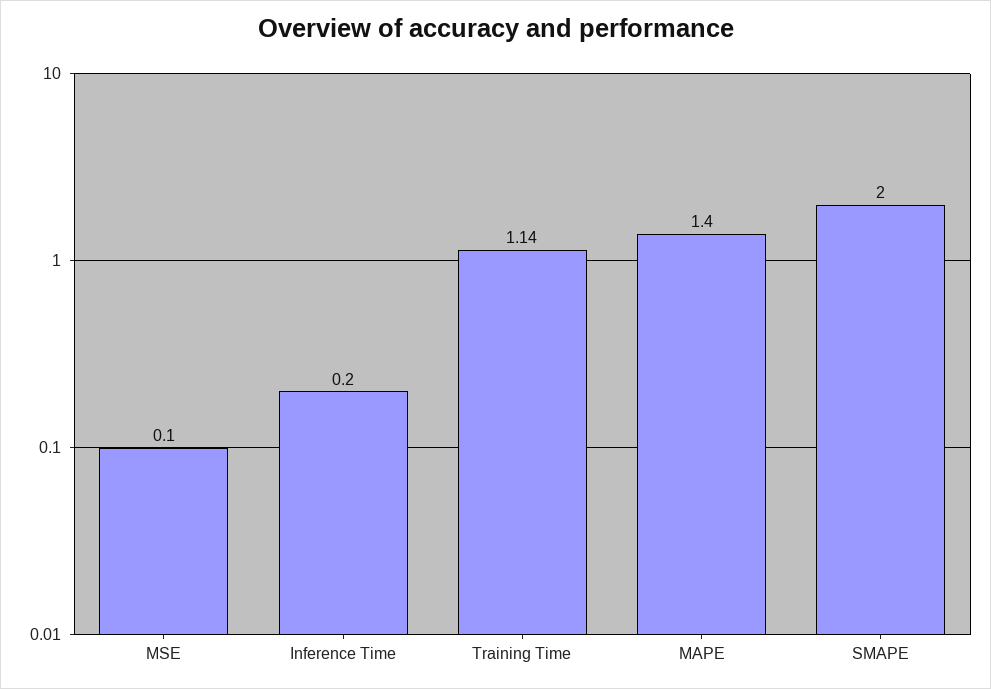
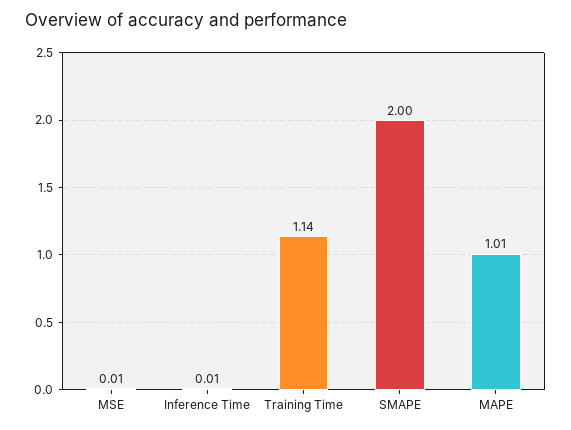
  {
-   "MSE": 0.1,
+   "MSE": 0.01,
-   "Inference Time": 0.2,
+   "Inference Time": 0.01,
    "Training Time": 1.14,
-   "MAPE": 1.4,
+   "MAPE": 1.01,
    "SMAPE": 2
  }

